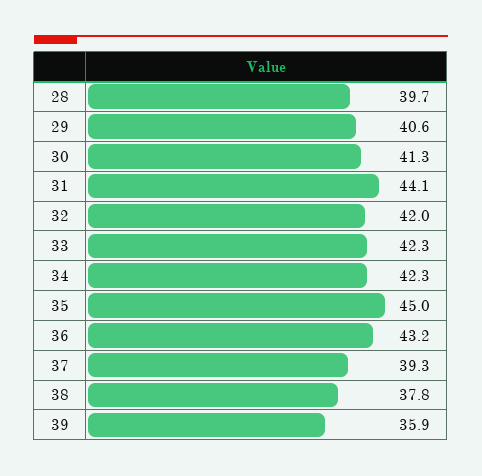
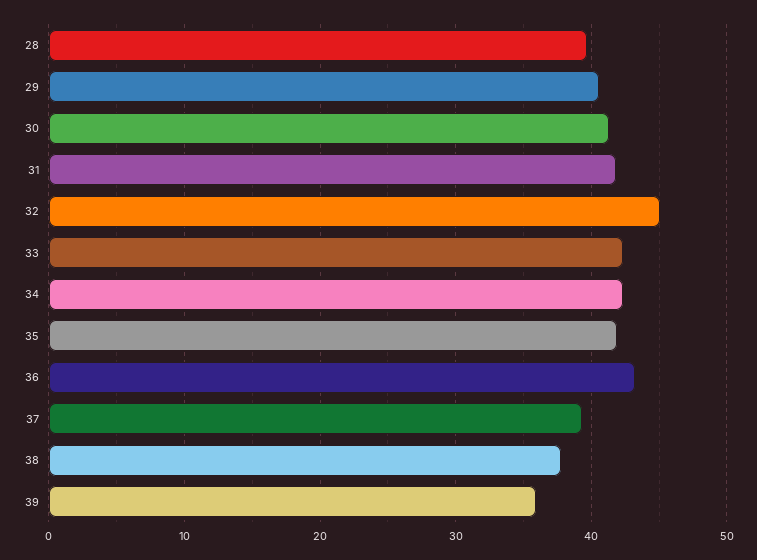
  {
    "28": 39.7,
    "29": 40.6,
    "30": 41.3,
-   "31": 44.1,
+   "31": 42,
-   "32": 42,
+   "32": 45,
    "33": 42.3,
    "34": 42.3,
-   "35": 45,
+   "35": 42,
    "36": 43.2,
    "37": 39.3,
    "38": 37.8,
    "39": 35.9
  }

